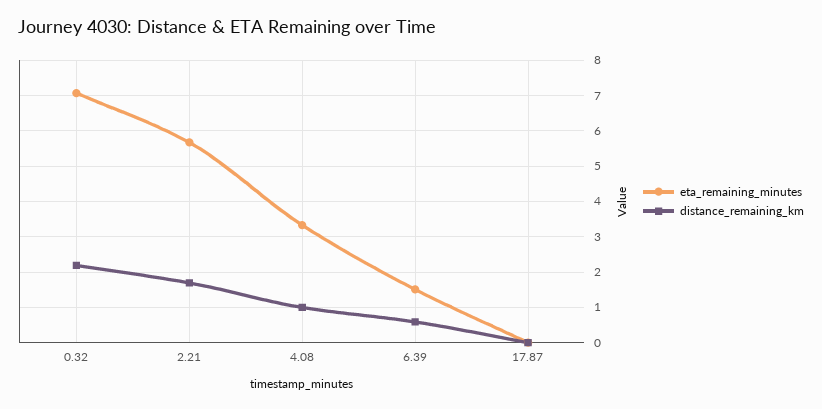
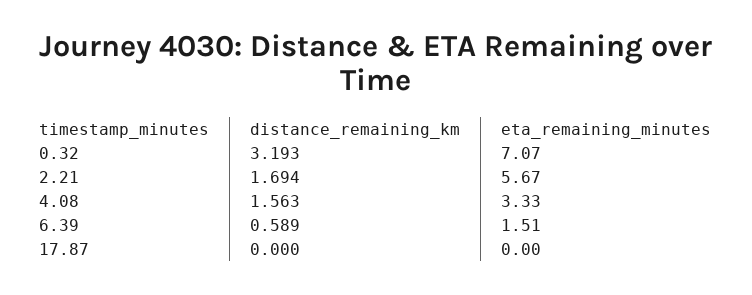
  {
    "eta_remaining_minutes": {
      "0.32": 7.07,
      "2.21": 5.67,
      "4.08": 3.33,
      "6.39": 1.51,
      "17.87": 0
    },
    "distance_remaining_km": {
-     "0.32": 2.2,
+     "0.32": 3.193,
      "2.21": 1.694,
-     "4.08": 1,
+     "4.08": 1.563,
      "6.39": 0.589,
      "17.87": 0
    }
  }

